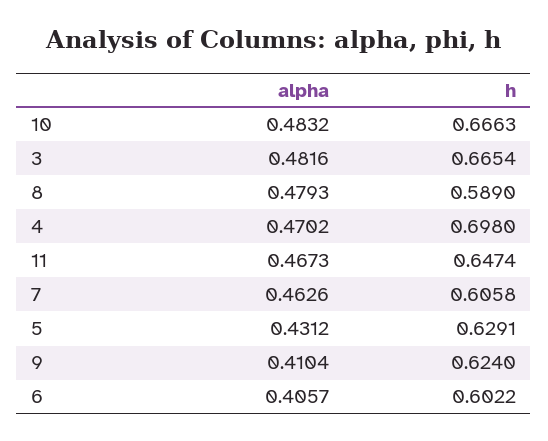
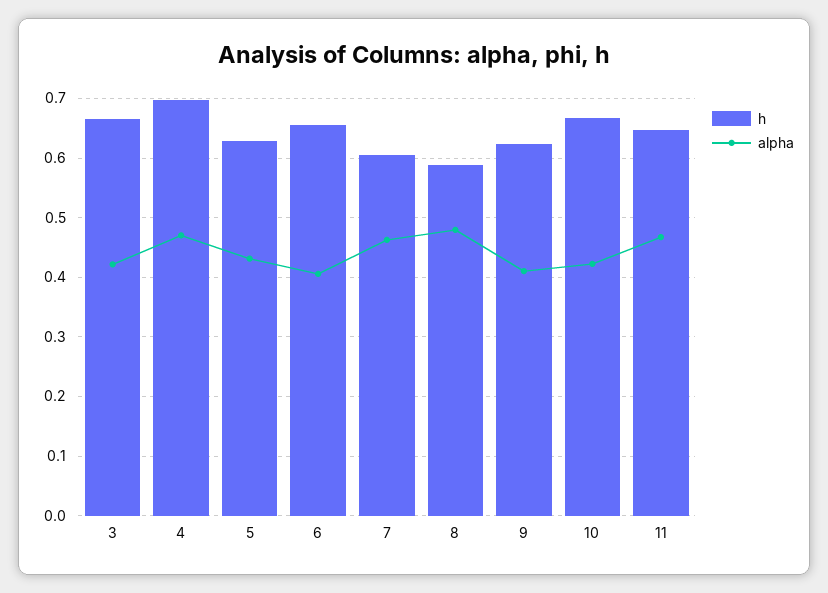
  {
    "alpha": {
-     "10": 0.4832,
+     "10": 0.42,
-     "3": 0.4816,
+     "3": 0.42,
      "8": 0.4793,
      "4": 0.4702,
      "11": 0.4673,
      "7": 0.4626,
      "5": 0.4312,
      "9": 0.4104,
      "6": 0.4057
    },
    "h": {
      "10": 0.6663,
      "3": 0.6654,
      "8": 0.589,
      "4": 0.698,
      "11": 0.6474,
      "7": 0.6058,
      "5": 0.6291,
      "9": 0.624,
-     "6": 0.6022
+     "6": 0.66
    }
  }

